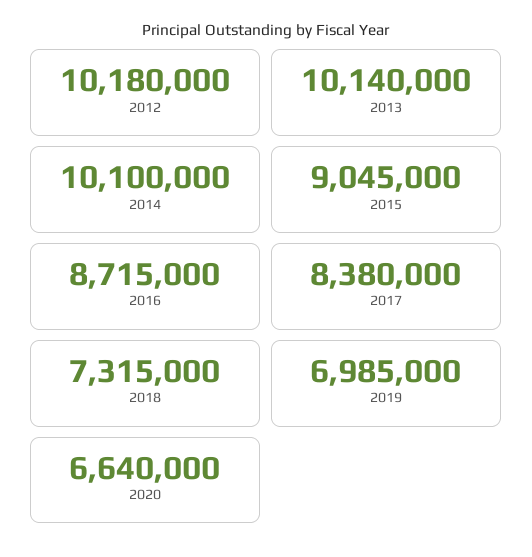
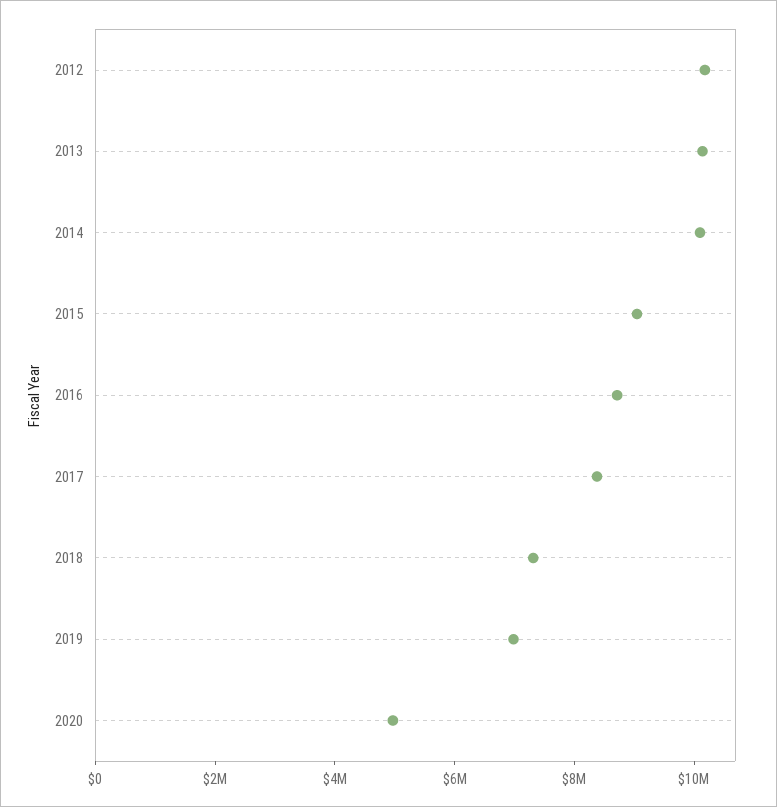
  {
    "2012": 10180000,
    "2013": 10140000,
    "2014": 10100000,
    "2015": 9045000,
    "2016": 8715000,
    "2017": 8380000,
    "2018": 7315000,
    "2019": 6985000,
-   "2020": 6640000
+   "2020": 5000000
  }

